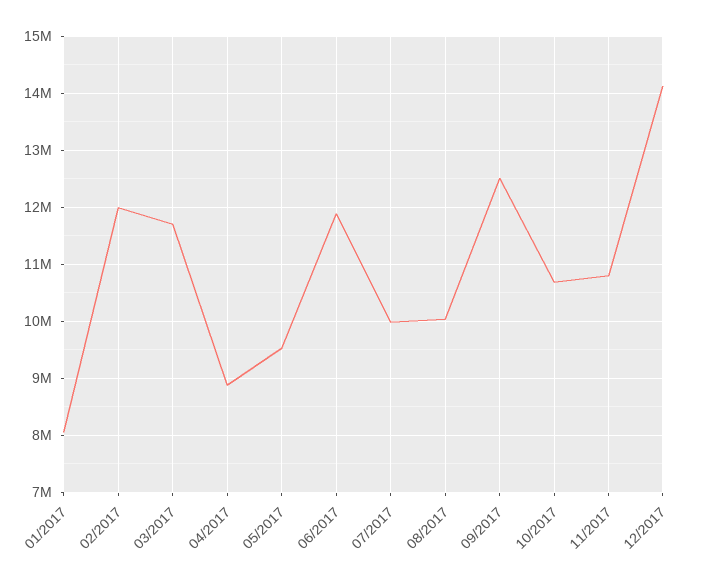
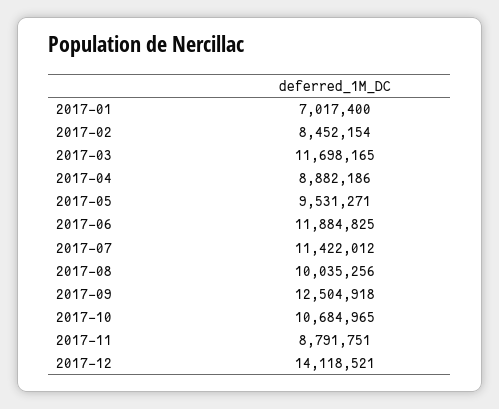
  {
-   "01/2017": 8000000,
+   "01/2017": 7017400,
-   "02/2017": 12000000,
+   "02/2017": 8452154,
    "03/2017": 11698165,
    "04/2017": 8882186,
    "05/2017": 9531271,
    "06/2017": 11884825,
-   "07/2017": 10000000,
+   "07/2017": 11422012,
    "08/2017": 10035256,
    "09/2017": 12504918,
    "10/2017": 10684965,
-   "11/2017": 10800000,
+   "11/2017": 8791751,
    "12/2017": 14118521
  }

